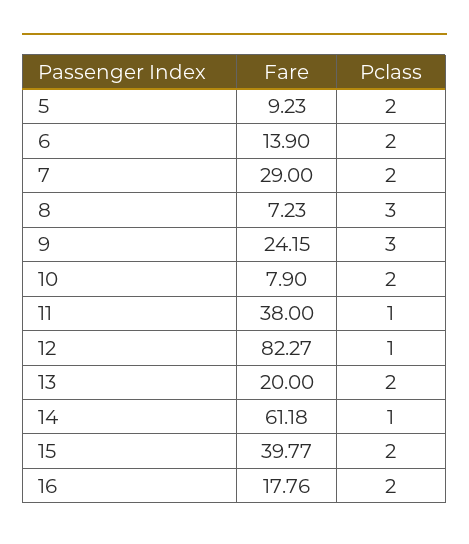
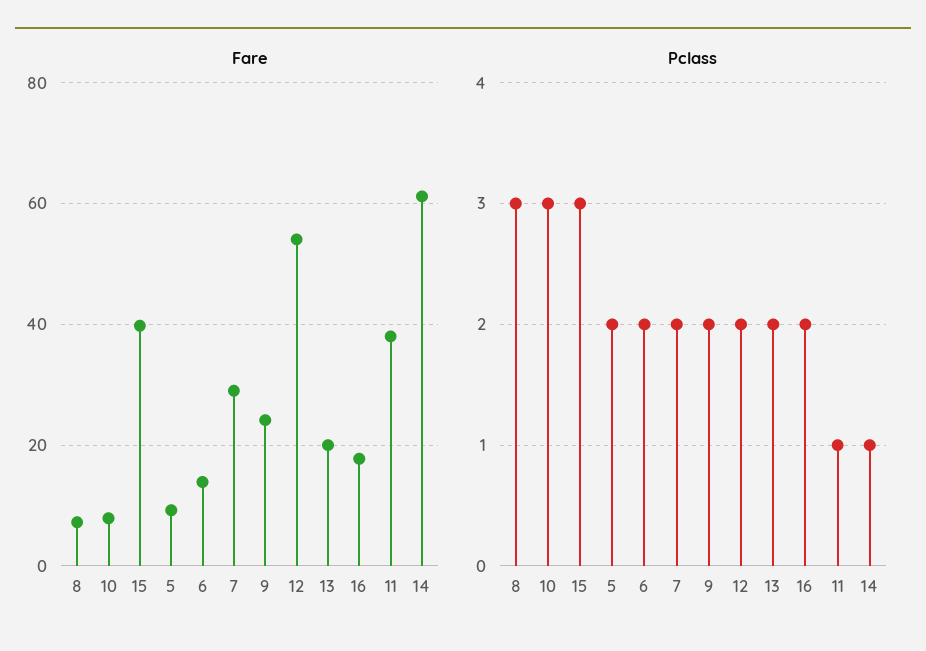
  {
    "Fare": {
      "5": 9.23,
      "6": 13.9,
      "7": 29,
      "8": 7.23,
      "9": 24.15,
      "10": 7.9,
      "11": 38,
-     "12": 82.27,
+     "12": 54,
      "13": 20,
      "14": 61.18,
      "15": 39.77,
      "16": 17.76
    },
    "Pclass": {
      "5": 2,
      "6": 2,
      "7": 2,
      "8": 3,
-     "9": 3,
+     "9": 2,
-     "10": 2,
+     "10": 3,
      "11": 1,
-     "12": 1,
+     "12": 2,
      "13": 2,
      "14": 1,
-     "15": 2,
+     "15": 3,
      "16": 2
    }
  }

